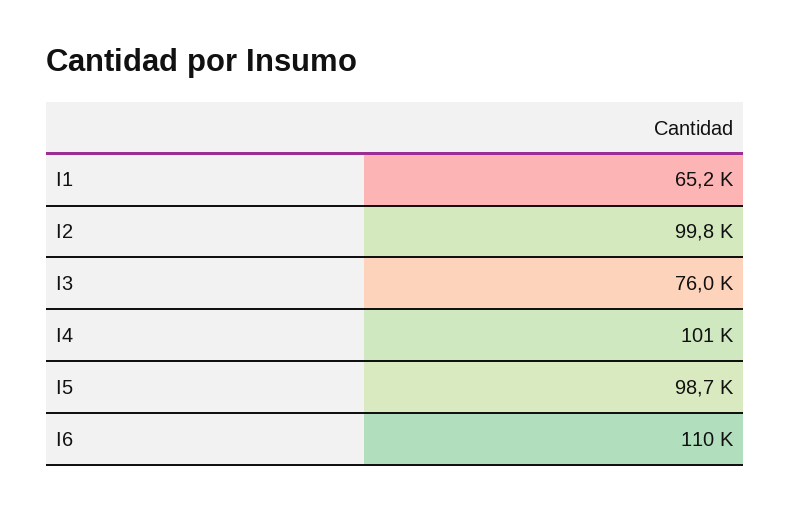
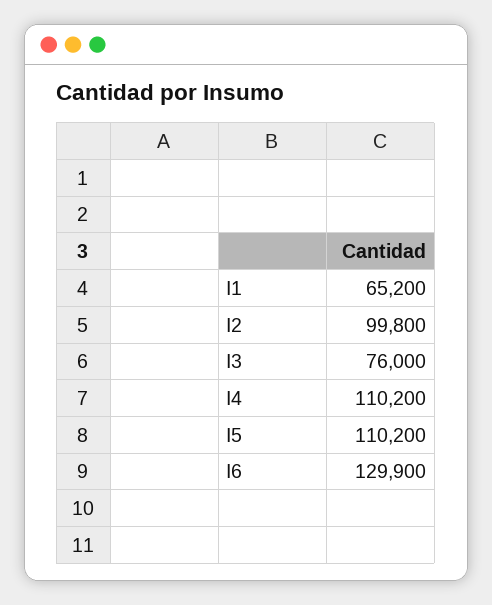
  {
    "I1": 65200,
    "I2": 99800,
    "I3": 76000,
-   "I4": 101000,
+   "I4": 110200,
-   "I5": 98700,
+   "I5": 110200,
-   "I6": 110000
+   "I6": 129900
  }

